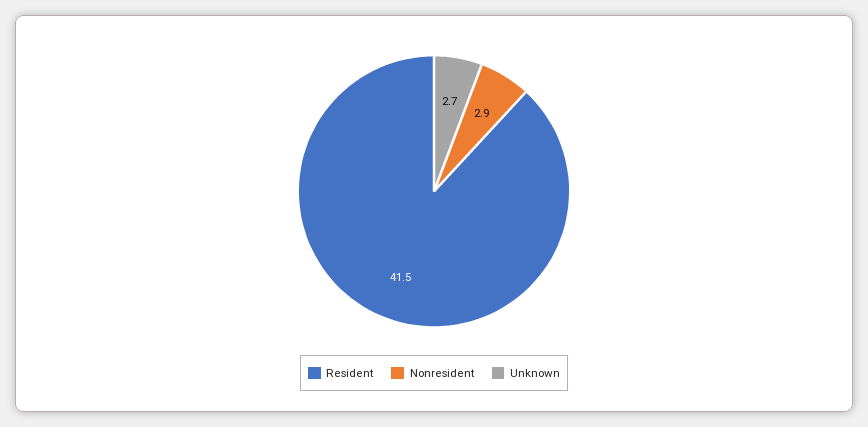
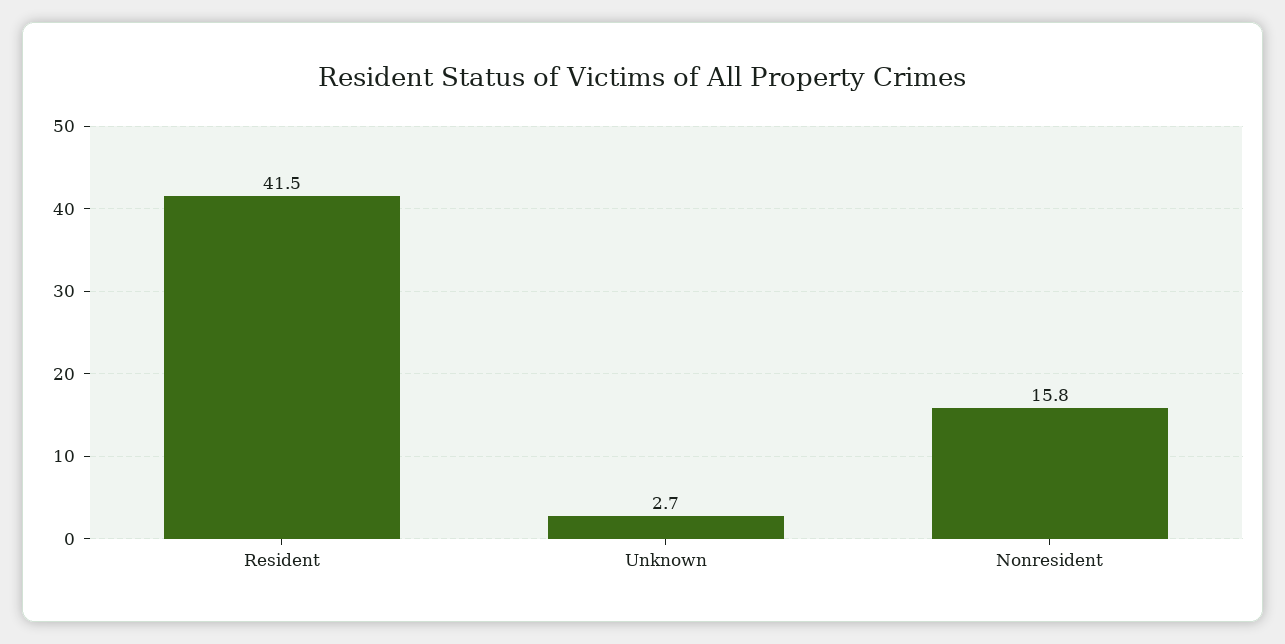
  {
    "Resident": 41.5,
-   "Nonresident": 2.9,
+   "Nonresident": 15.8,
    "Unknown": 2.7
  }

